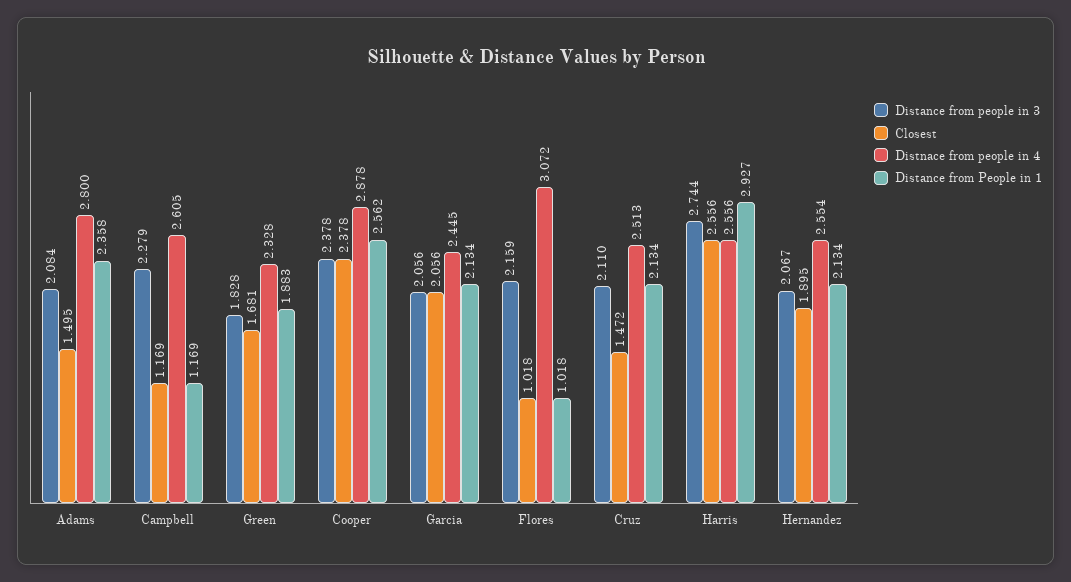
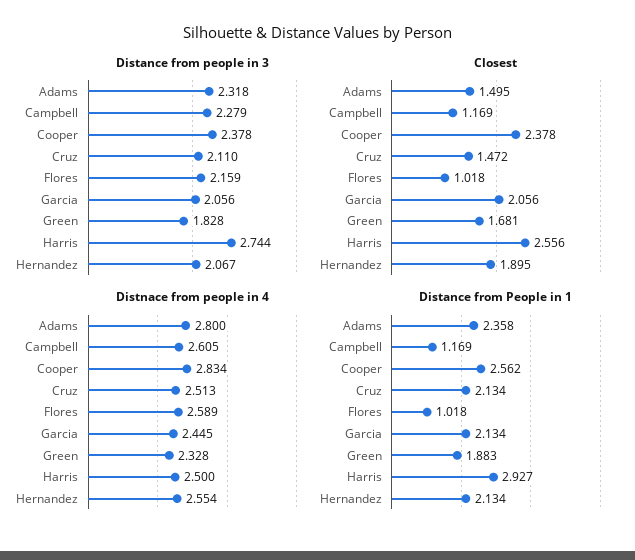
  {
    "Distance from people in 3": {
-     "Adams": 2.084,
+     "Adams": 2.318,
      "Campbell": 2.279,
      "Green": 1.828,
      "Cooper": 2.378,
      "Garcia": 2.056,
      "Flores": 2.159,
      "Cruz": 2.11,
      "Harris": 2.744,
      "Hernandez": 2.067
    },
    "Closest": {
      "Adams": 1.495,
      "Campbell": 1.169,
      "Green": 1.681,
      "Cooper": 2.378,
      "Garcia": 2.056,
      "Flores": 1.018,
      "Cruz": 1.472,
      "Harris": 2.556,
      "Hernandez": 1.895
    },
    "Distnace from people in 4": {
      "Adams": 2.8,
      "Campbell": 2.605,
      "Green": 2.328,
-     "Cooper": 2.878,
+     "Cooper": 2.834,
      "Garcia": 2.445,
-     "Flores": 3.072,
+     "Flores": 2.589,
      "Cruz": 2.513,
-     "Harris": 2.556,
+     "Harris": 2.5,
      "Hernandez": 2.554
    },
    "Distance from People in 1": {
      "Adams": 2.358,
      "Campbell": 1.169,
      "Green": 1.883,
      "Cooper": 2.562,
      "Garcia": 2.134,
      "Flores": 1.018,
      "Cruz": 2.134,
      "Harris": 2.927,
      "Hernandez": 2.134
    }
  }

